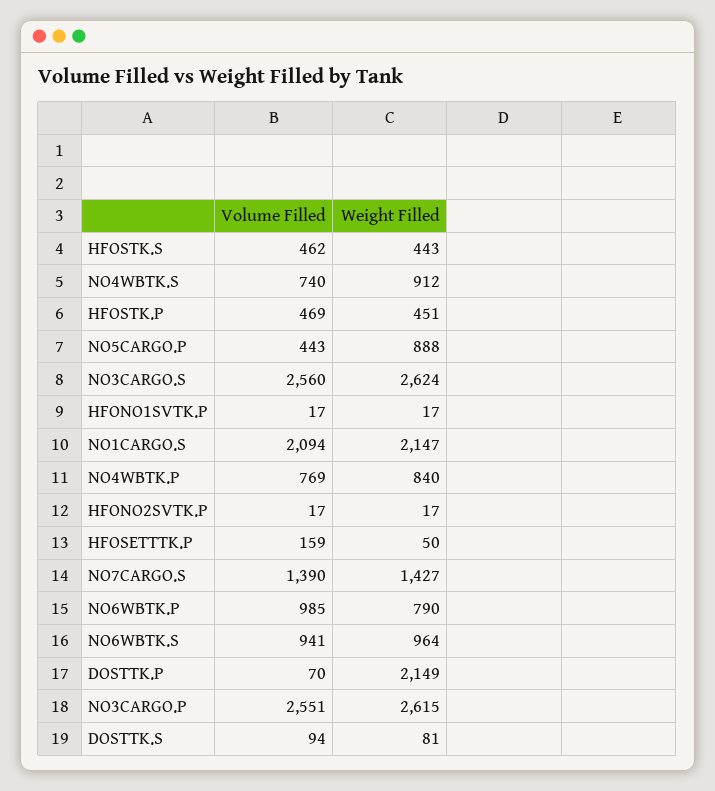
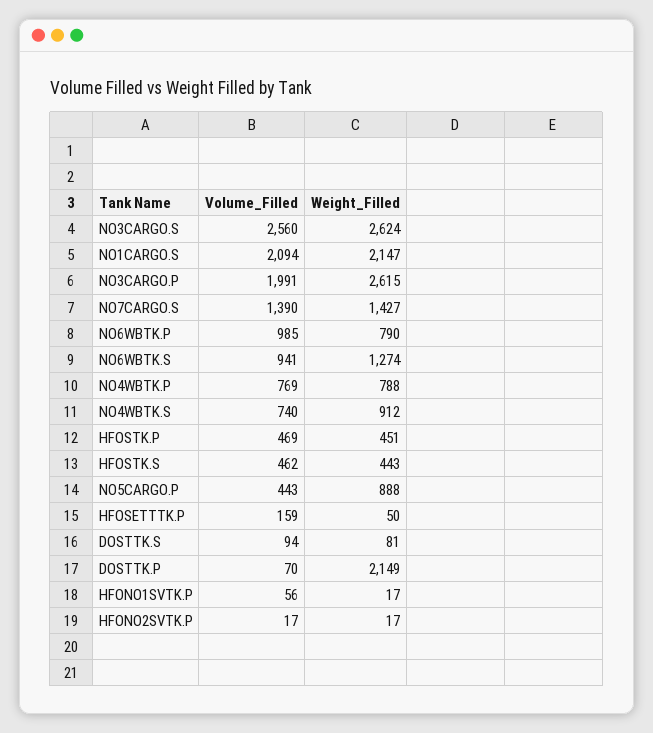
  {
    "Volume Filled": {
      "HFOSTK.S": 462,
      "NO4WBTK.S": 740,
      "HFOSTK.P": 469,
      "NO5CARGO.P": 443,
      "NO3CARGO.S": 2560,
-     "HFONO1SVTK.P": 17,
+     "HFONO1SVTK.P": 56,
      "NO1CARGO.S": 2094,
      "NO4WBTK.P": 769,
      "HFONO2SVTK.P": 17,
      "HFOSETTTK.P": 159,
      "NO7CARGO.S": 1390,
      "NO6WBTK.P": 985,
      "NO6WBTK.S": 941,
      "DOSTTK.P": 70,
-     "NO3CARGO.P": 2551,
+     "NO3CARGO.P": 1991,
      "DOSTTK.S": 94
    },
    "Weight Filled": {
      "HFOSTK.S": 443,
      "NO4WBTK.S": 912,
      "HFOSTK.P": 451,
      "NO5CARGO.P": 888,
      "NO3CARGO.S": 2624,
      "HFONO1SVTK.P": 17,
      "NO1CARGO.S": 2147,
-     "NO4WBTK.P": 840,
+     "NO4WBTK.P": 788,
      "HFONO2SVTK.P": 17,
      "HFOSETTTK.P": 50,
      "NO7CARGO.S": 1427,
      "NO6WBTK.P": 790,
-     "NO6WBTK.S": 964,
+     "NO6WBTK.S": 1274,
      "DOSTTK.P": 2149,
      "NO3CARGO.P": 2615,
      "DOSTTK.S": 81
    }
  }

